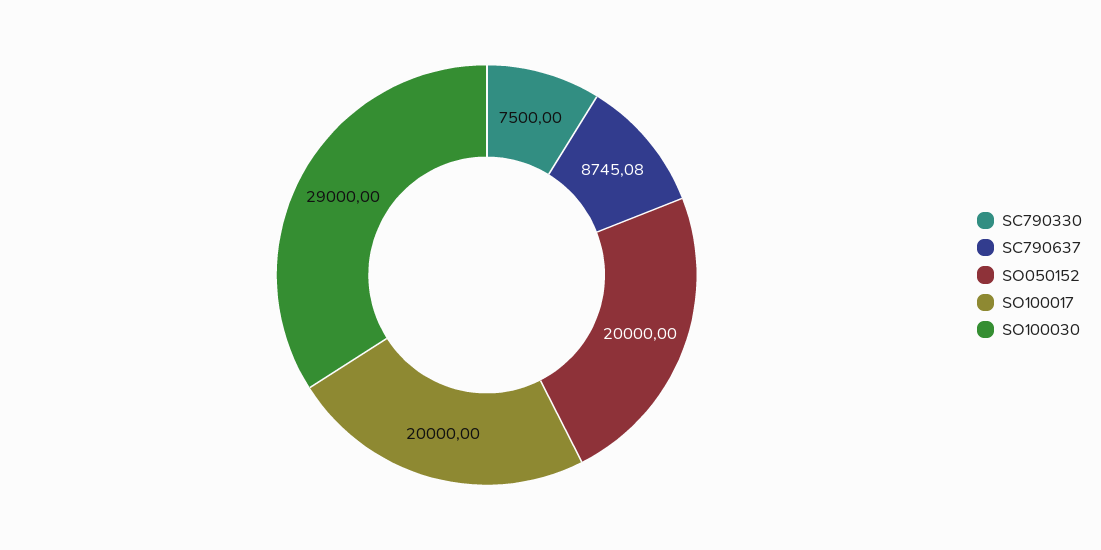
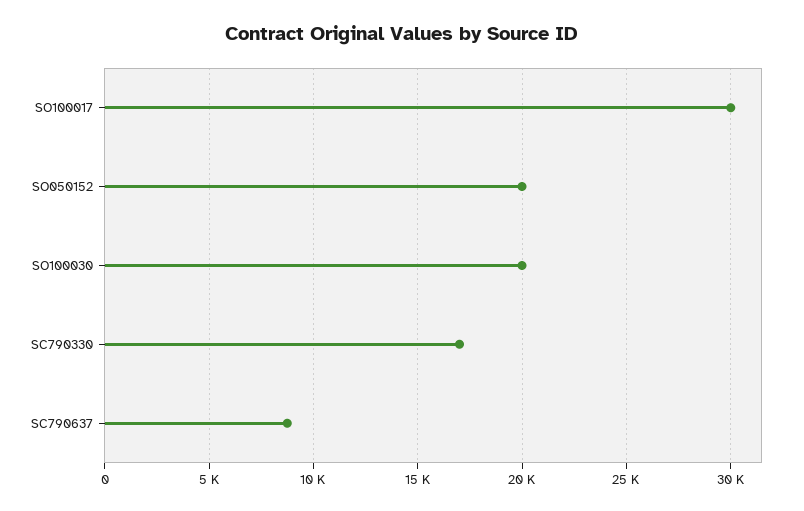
  {
-   "SC790330": 7500,
+   "SC790330": 17000,
    "SC790637": 8745.08,
    "SO050152": 20000,
-   "SO100017": 20000,
+   "SO100017": 30000,
-   "SO100030": 29000
+   "SO100030": 20000
  }

